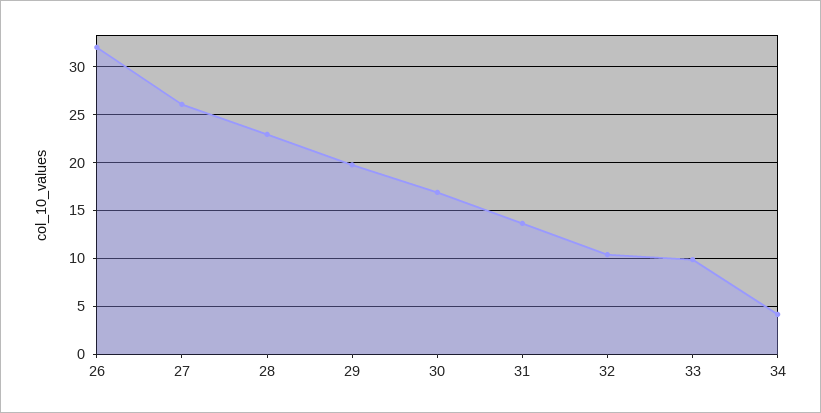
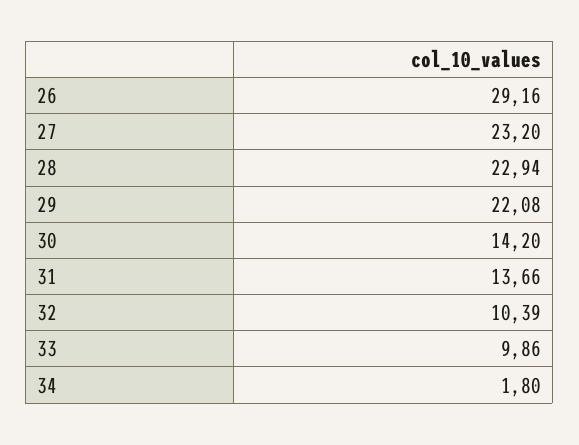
  {
-   "26": 32,
+   "26": 29.16,
-   "27": 26,
+   "27": 23.2,
    "28": 22.94,
-   "29": 20,
+   "29": 22.08,
-   "30": 17,
+   "30": 14.2,
    "31": 13.66,
    "32": 10.39,
    "33": 9.86,
-   "34": 4
+   "34": 1.8
  }

